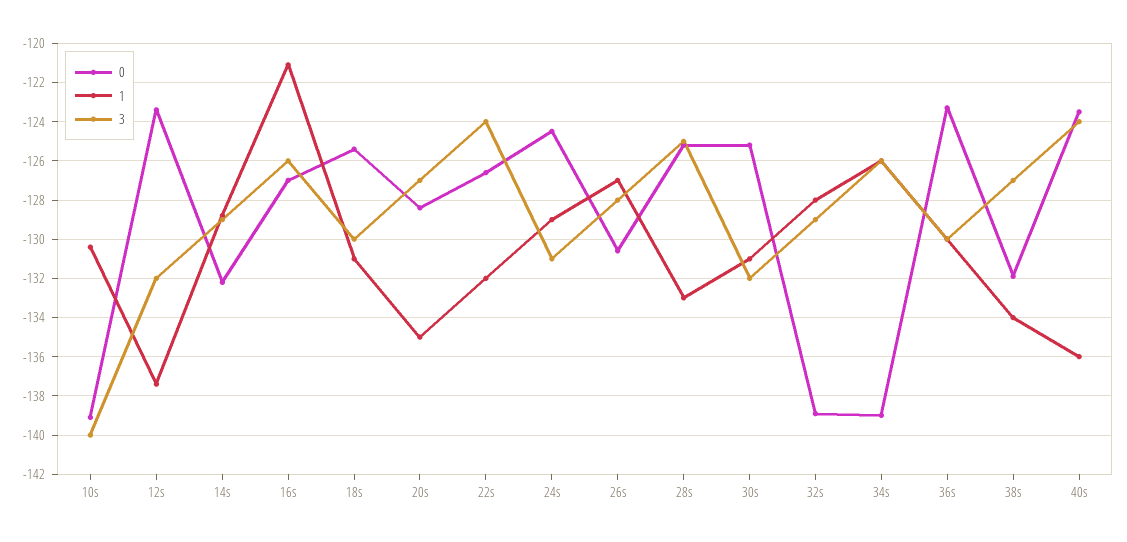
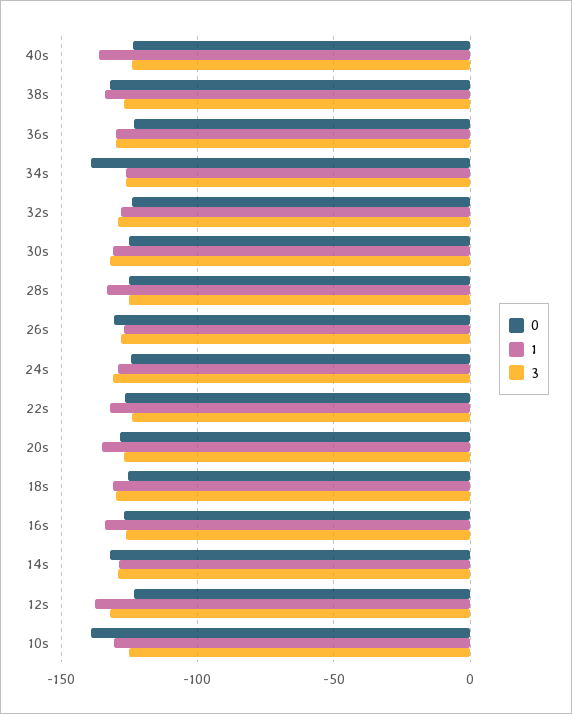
  {
    "0": {
      "10s": -139,
      "12s": -123.5,
      "14s": -132,
      "16s": -127,
      "18s": -125.5,
      "20s": -128.5,
      "22s": -126.5,
      "24s": -124.5,
      "26s": -130.5,
      "28s": -125,
      "30s": -125,
-     "32s": -139,
+     "32s": -125,
      "34s": -139,
      "36s": -123.5,
      "38s": -132,
      "40s": -123.5
    },
    "1": {
      "10s": -130.5,
      "12s": -137.5,
      "14s": -129,
-     "16s": -121,
+     "16s": -135,
      "18s": -131,
      "20s": -135,
      "22s": -132,
      "24s": -129,
      "26s": -127,
      "28s": -133,
      "30s": -131,
      "32s": -128,
      "34s": -126,
      "36s": -130,
      "38s": -134,
      "40s": -136
    },
    "3": {
-     "10s": -140,
+     "10s": -125,
      "12s": -132,
      "14s": -129,
      "16s": -126,
      "18s": -130,
      "20s": -127,
      "22s": -124,
      "24s": -131,
      "26s": -128,
      "28s": -125,
      "30s": -132,
      "32s": -129,
      "34s": -126,
      "36s": -130,
      "38s": -127,
      "40s": -124
    }
  }

